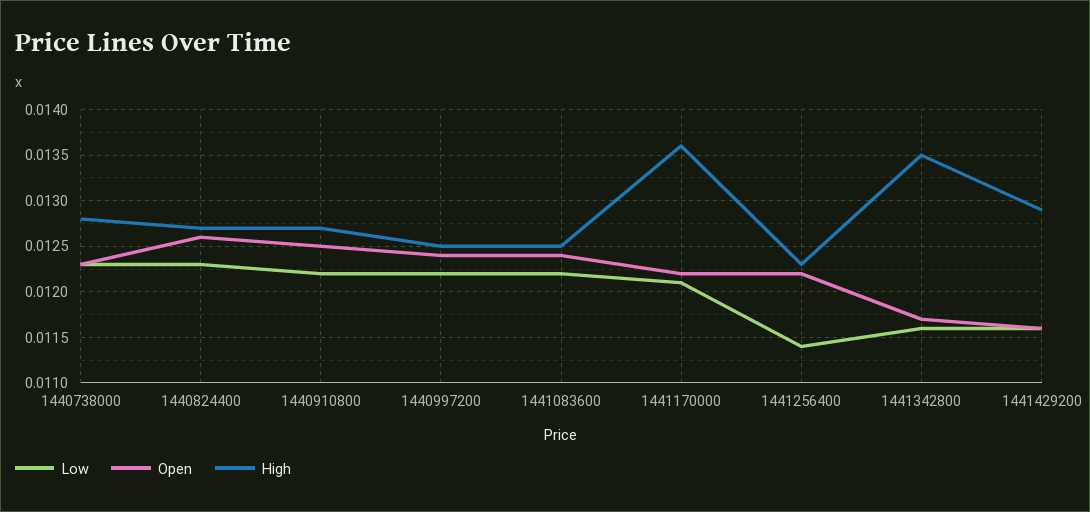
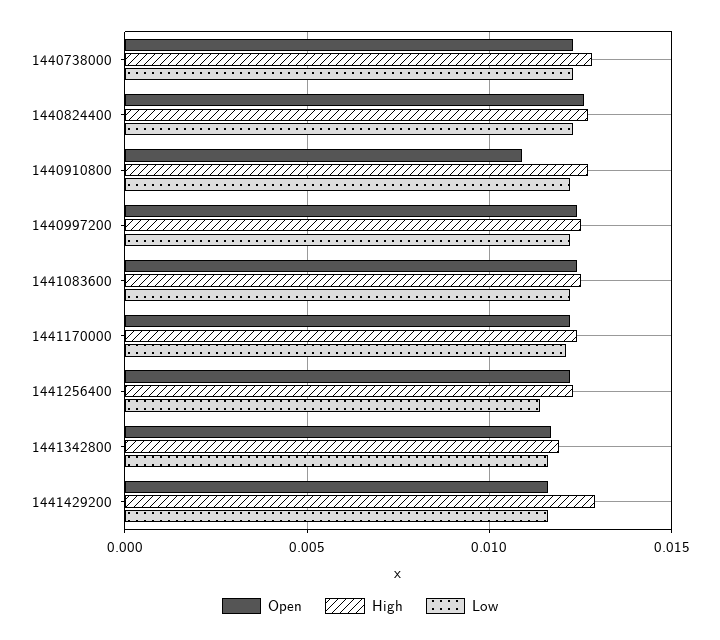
  {
    "Low": {
      "1440738000": 0.0123,
      "1440824400": 0.0123,
      "1440910800": 0.0122,
      "1440997200": 0.0122,
      "1441083600": 0.0122,
      "1441170000": 0.0121,
      "1441256400": 0.0114,
      "1441342800": 0.0116,
      "1441429200": 0.0116
    },
    "Open": {
      "1440738000": 0.0123,
      "1440824400": 0.0126,
-     "1440910800": 0.0125,
+     "1440910800": 0.011,
      "1440997200": 0.0124,
      "1441083600": 0.0124,
      "1441170000": 0.0122,
      "1441256400": 0.0122,
      "1441342800": 0.0117,
      "1441429200": 0.0116
    },
    "High": {
      "1440738000": 0.0128,
      "1440824400": 0.0127,
      "1440910800": 0.0127,
      "1440997200": 0.0125,
      "1441083600": 0.0125,
-     "1441170000": 0.0136,
+     "1441170000": 0.0125,
      "1441256400": 0.0123,
-     "1441342800": 0.0135,
+     "1441342800": 0.012,
      "1441429200": 0.0129
    }
  }

